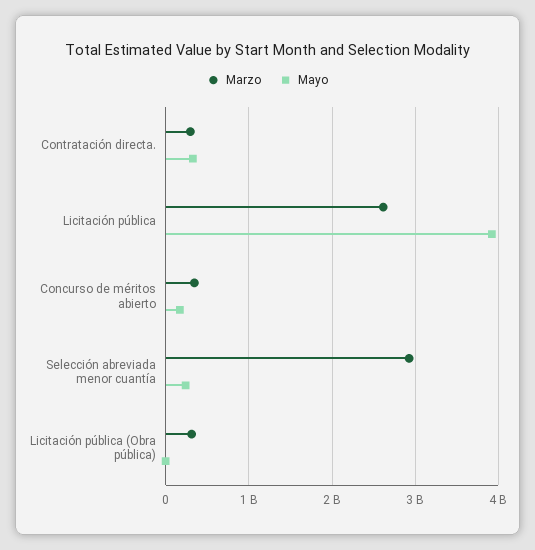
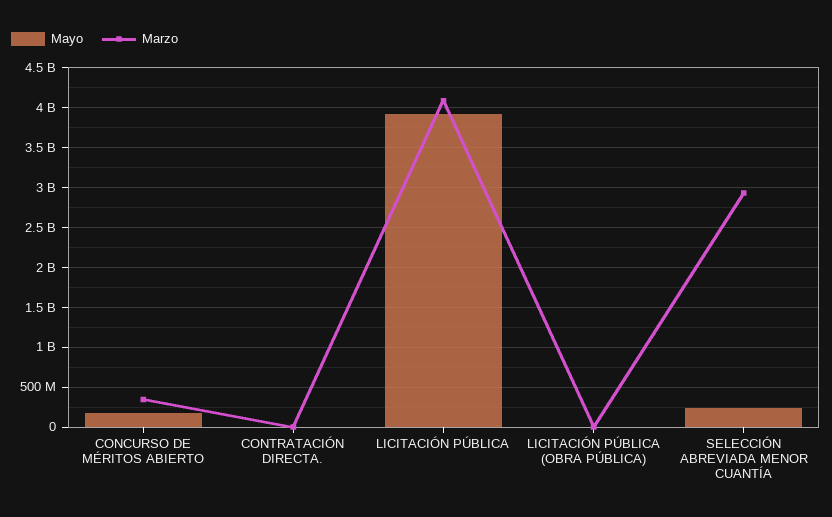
  {
    "Marzo": {
-     "Contratación directa.": 300000000,
+     "Contratación directa.": 0,
-     "Licitación pública": 2600000000,
+     "Licitación pública": 4100000000,
      "Concurso de méritos abierto": 300000000,
      "Selección abreviada menor cuantía": 2900000000,
-     "Licitación pública (Obra pública)": 300000000
+     "Licitación pública (Obra pública)": 0
    },
    "Mayo": {
-     "Contratación directa.": 300000000,
+     "Contratación directa.": 0,
      "Licitación pública": 3900000000,
      "Concurso de méritos abierto": 200000000,
      "Selección abreviada menor cuantía": 200000000,
      "Licitación pública (Obra pública)": 0
    }
  }

